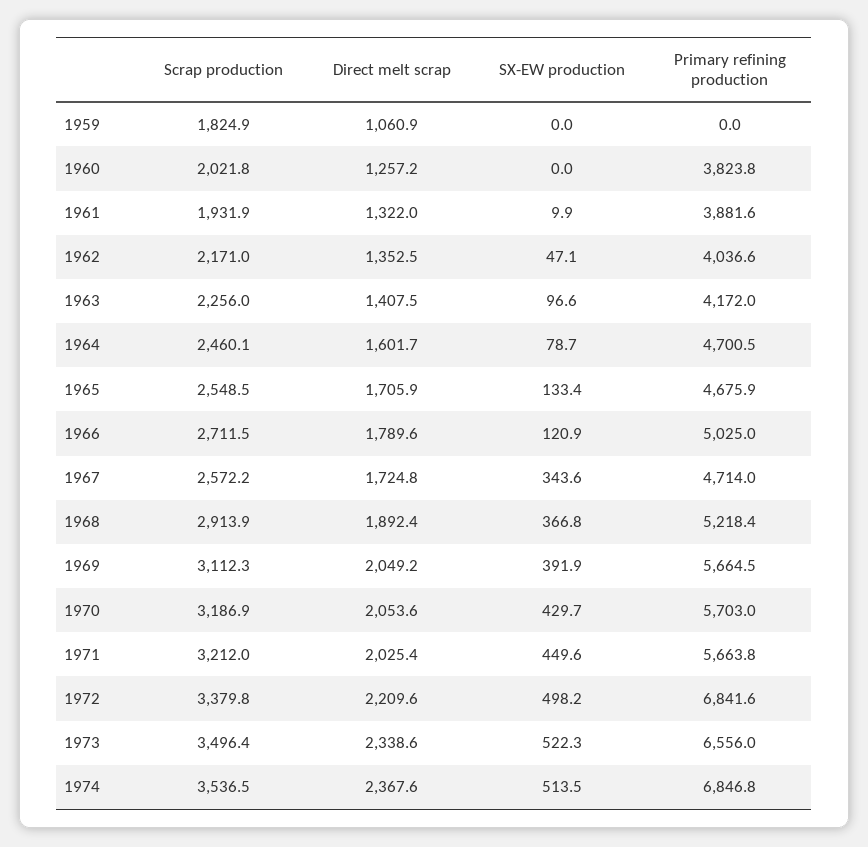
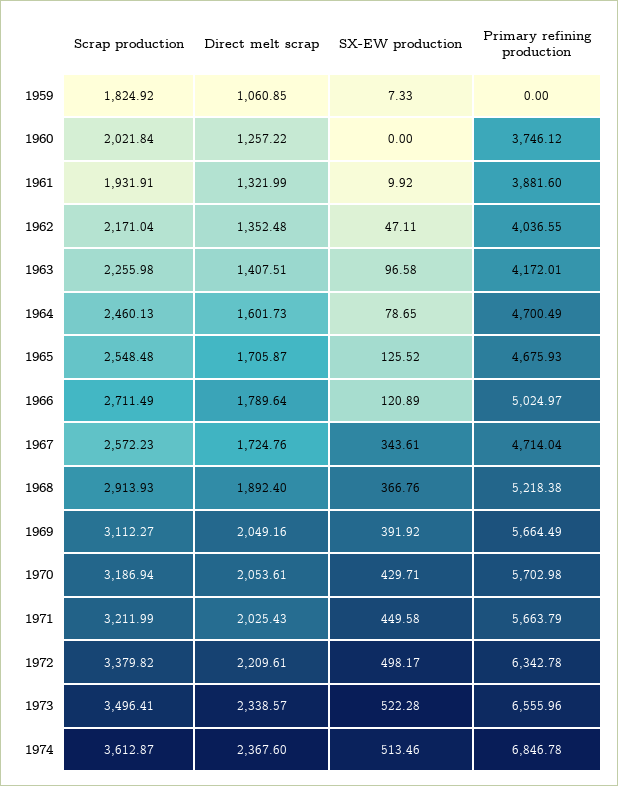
  {
    "Scrap production": {
      "1959": 1824.92,
      "1960": 2021.84,
      "1961": 1931.91,
      "1962": 2171.04,
      "1963": 2255.98,
      "1964": 2460.13,
      "1965": 2548.48,
      "1966": 2711.49,
      "1967": 2572.23,
      "1968": 2913.93,
      "1969": 3112.27,
      "1970": 3186.94,
      "1971": 3211.99,
      "1972": 3379.82,
      "1973": 3496.41,
-     "1974": 3536.5
+     "1974": 3612.87
    },
    "Direct melt scrap": {
      "1959": 1060.85,
      "1960": 1257.22,
      "1961": 1321.99,
      "1962": 1352.48,
      "1963": 1407.51,
      "1964": 1601.73,
      "1965": 1705.87,
      "1966": 1789.64,
      "1967": 1724.76,
      "1968": 1892.4,
      "1969": 2049.16,
      "1970": 2053.61,
      "1971": 2025.43,
      "1972": 2209.61,
      "1973": 2338.57,
      "1974": 2367.6
    },
    "SX-EW production": {
-     "1959": 0,
+     "1959": 7.33,
      "1960": 0,
      "1961": 9.92,
      "1962": 47.11,
      "1963": 96.58,
      "1964": 78.65,
-     "1965": 133.4,
+     "1965": 125.52,
      "1966": 120.89,
      "1967": 343.61,
      "1968": 366.76,
      "1969": 391.92,
      "1970": 429.71,
      "1971": 449.58,
      "1972": 498.17,
      "1973": 522.28,
      "1974": 513.46
    },
    "Primary refining production": {
      "1959": 0,
-     "1960": 3823.8,
+     "1960": 3746.12,
      "1961": 3881.6,
      "1962": 4036.55,
      "1963": 4172.01,
      "1964": 4700.49,
      "1965": 4675.93,
      "1966": 5024.97,
      "1967": 4714.04,
      "1968": 5218.38,
      "1969": 5664.49,
      "1970": 5702.98,
      "1971": 5663.79,
-     "1972": 6841.6,
+     "1972": 6342.78,
      "1973": 6555.96,
      "1974": 6846.78
    }
  }

